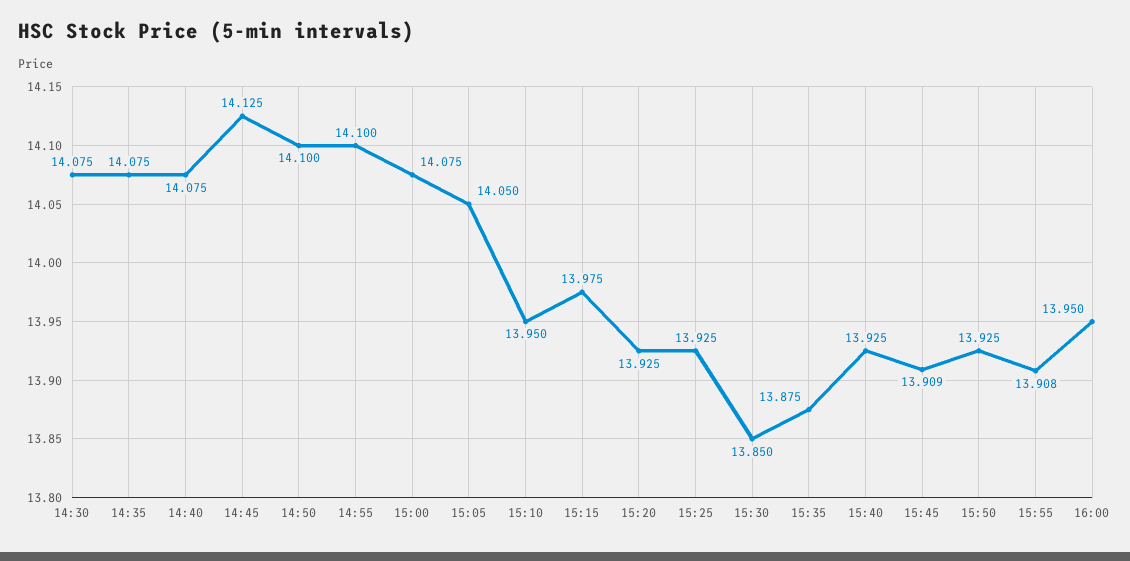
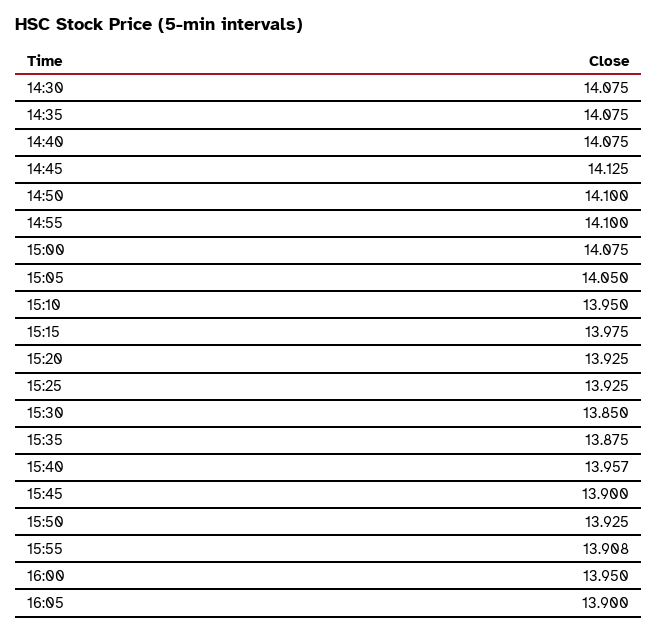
  {
    "14:30": 14.075,
    "14:35": 14.075,
    "14:40": 14.075,
    "14:45": 14.125,
    "14:50": 14.1,
    "14:55": 14.1,
    "15:00": 14.075,
    "15:05": 14.05,
    "15:10": 13.95,
    "15:15": 13.975,
    "15:20": 13.925,
    "15:25": 13.925,
    "15:30": 13.85,
    "15:35": 13.875,
-   "15:40": 13.925,
+   "15:40": 13.957,
-   "15:45": 13.909,
+   "15:45": 13.9,
    "15:50": 13.925,
    "15:55": 13.908,
-   "16:00": 13.95
+   "16:00": 13.95,
+   "16:05": 13.9
  }

